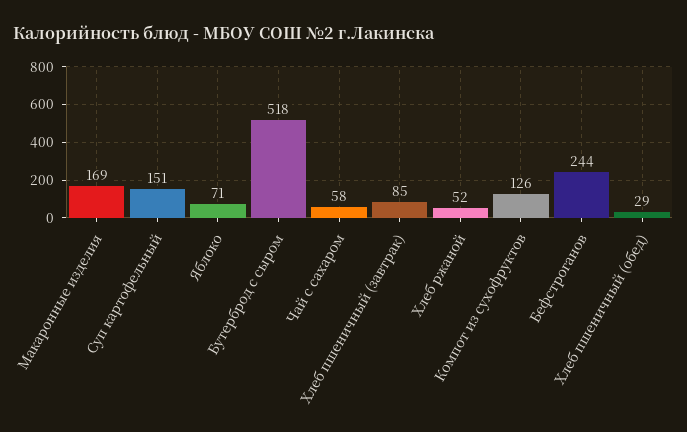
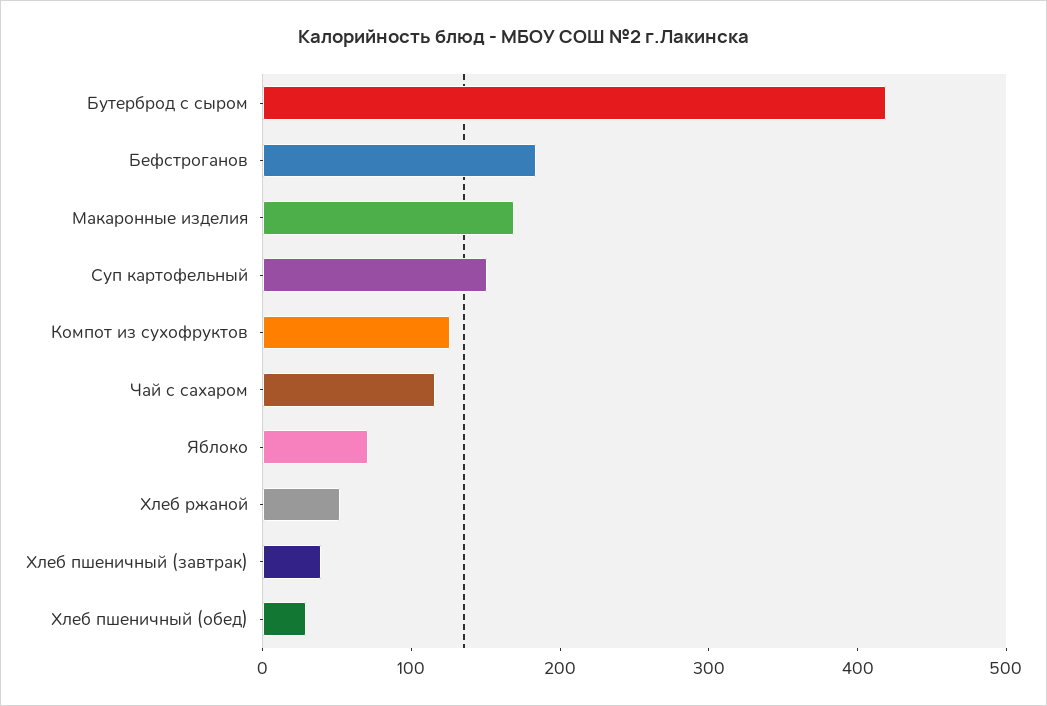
  {
    "Макаронные изделия": 169,
    "Суп картофельный": 151,
    "Яблоко": 71,
-   "Бутерброд с сыром": 518,
+   "Бутерброд с сыром": 420,
-   "Чай с сахаром": 58,
+   "Чай с сахаром": 120,
-   "Хлеб пшеничный (завтрак)": 85,
+   "Хлеб пшеничный (завтрак)": 40,
    "Хлеб ржаной": 52,
    "Компот из сухофруктов": 126,
-   "Бефстроганов": 244,
+   "Бефстроганов": 180,
    "Хлеб пшеничный (обед)": 29
  }

